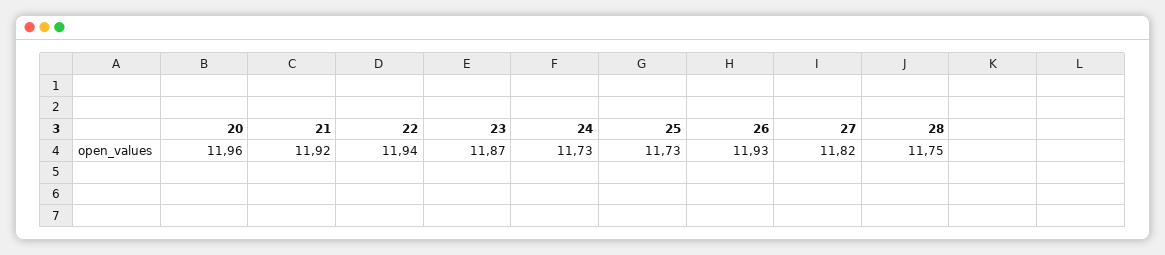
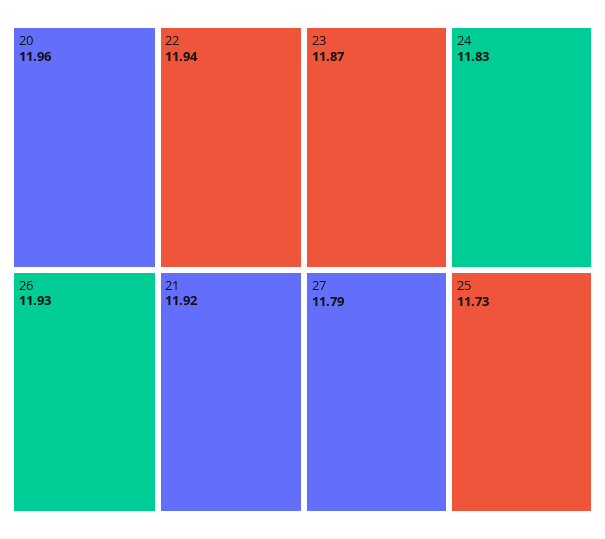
  {
    "20": 11.96,
    "21": 11.92,
    "22": 11.94,
    "23": 11.87,
-   "24": 11.73,
+   "24": 11.83,
    "25": 11.73,
    "26": 11.93,
-   "27": 11.82,
+   "27": 11.79
-   "28": 11.75
  }

